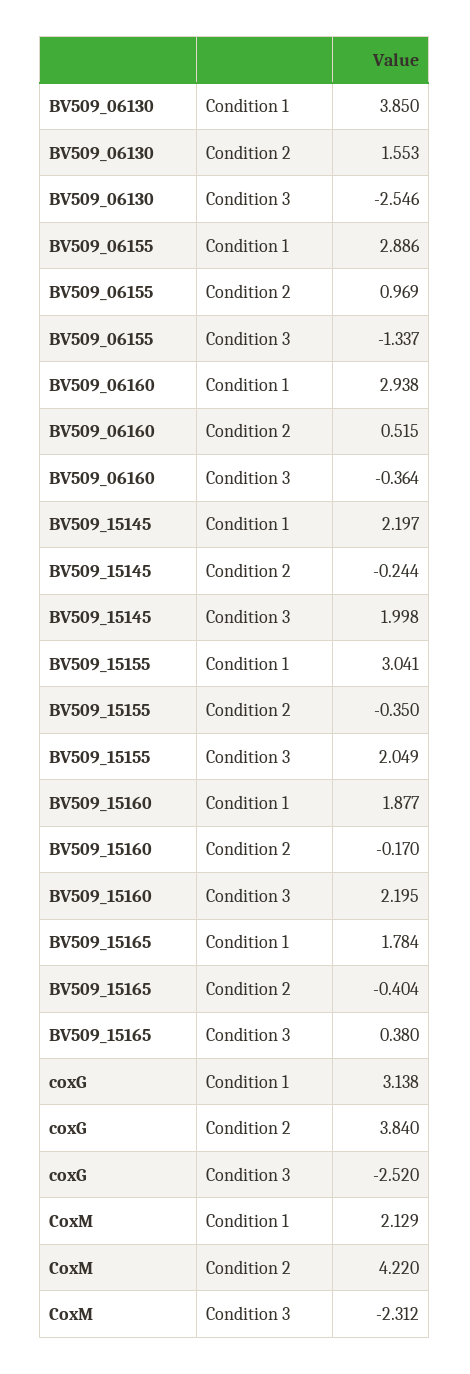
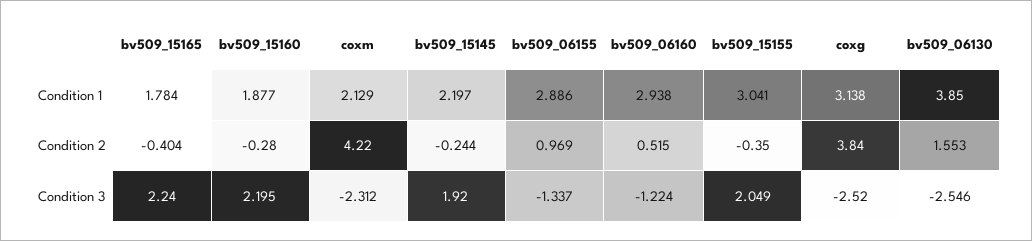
  {
    "BV509_06130": {
      "Condition 1": 3.85,
      "Condition 2": 1.553,
      "Condition 3": -2.546
    },
    "BV509_06155": {
      "Condition 1": 2.886,
      "Condition 2": 0.969,
      "Condition 3": -1.337
    },
    "BV509_06160": {
      "Condition 1": 2.938,
      "Condition 2": 0.515,
-     "Condition 3": -0.364
+     "Condition 3": -1.224
    },
    "BV509_15145": {
      "Condition 1": 2.197,
      "Condition 2": -0.244,
-     "Condition 3": 1.998
+     "Condition 3": 1.92
    },
    "BV509_15155": {
      "Condition 1": 3.041,
      "Condition 2": -0.35,
      "Condition 3": 2.049
    },
    "BV509_15160": {
      "Condition 1": 1.877,
-     "Condition 2": -0.17,
+     "Condition 2": -0.28,
      "Condition 3": 2.195
    },
    "BV509_15165": {
      "Condition 1": 1.784,
      "Condition 2": -0.404,
-     "Condition 3": 0.38
+     "Condition 3": 2.24
    },
    "coxG": {
      "Condition 1": 3.138,
      "Condition 2": 3.84,
      "Condition 3": -2.52
    },
    "CoxM": {
      "Condition 1": 2.129,
      "Condition 2": 4.22,
      "Condition 3": -2.312
    }
  }

